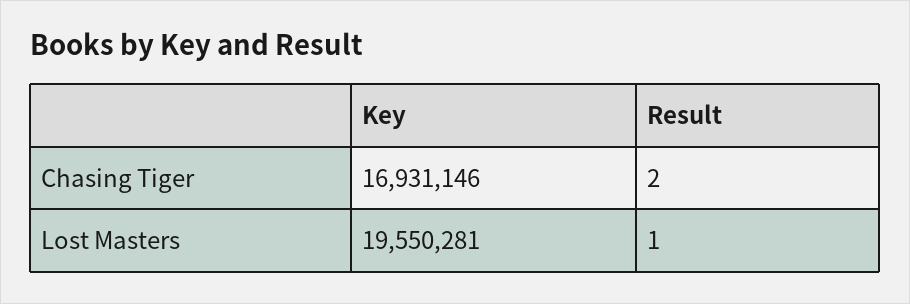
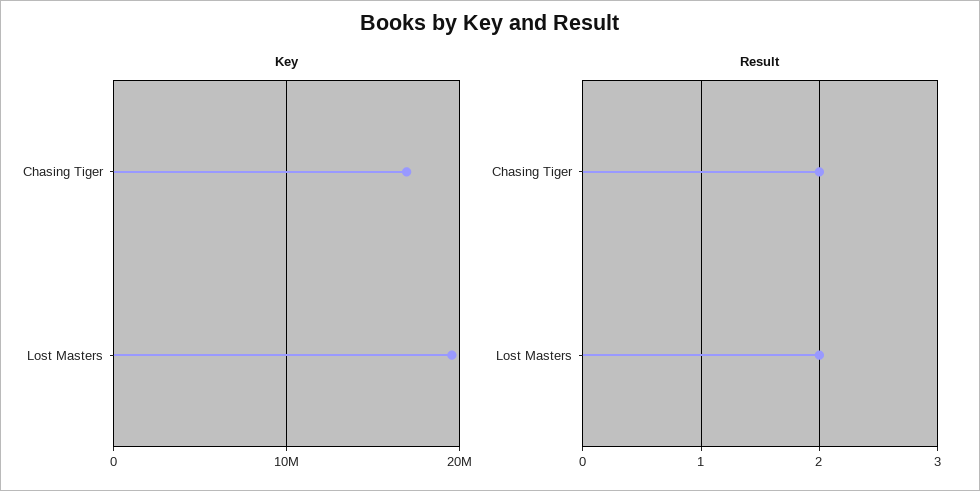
  {
    "Key": {
      "Chasing Tiger": 16931146,
      "Lost Masters": 19550281
    },
    "Result": {
      "Chasing Tiger": 2,
-     "Lost Masters": 1
+     "Lost Masters": 2
    }
  }

